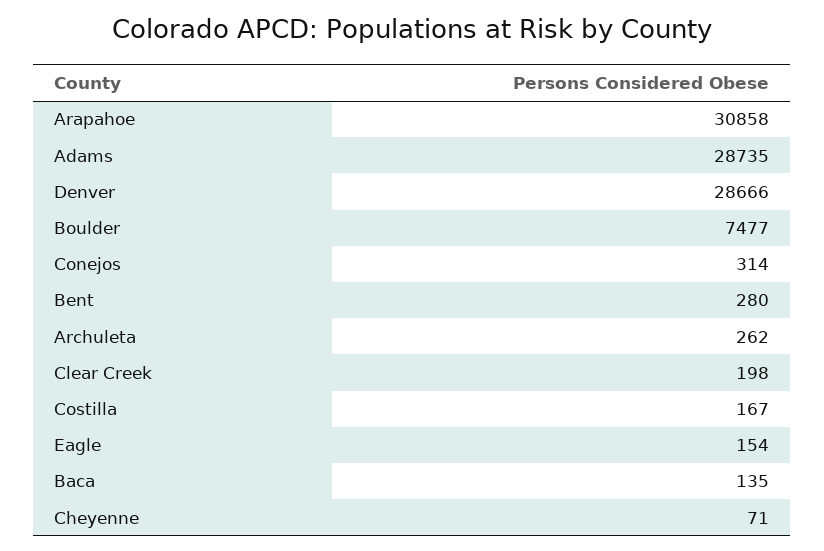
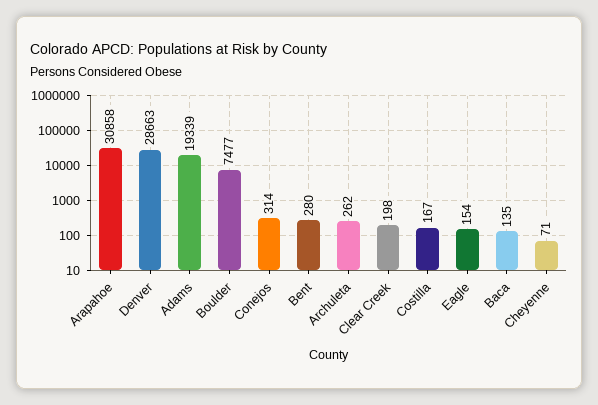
  {
    "Arapahoe": 30858,
-   "Adams": 28735,
+   "Adams": 19339,
-   "Denver": 28666,
+   "Denver": 28663,
    "Boulder": 7477,
    "Conejos": 314,
    "Bent": 280,
    "Archuleta": 262,
    "Clear Creek": 198,
    "Costilla": 167,
    "Eagle": 154,
    "Baca": 135,
    "Cheyenne": 71
  }

